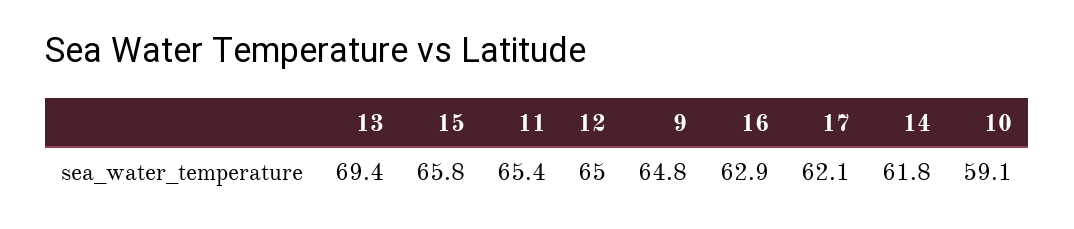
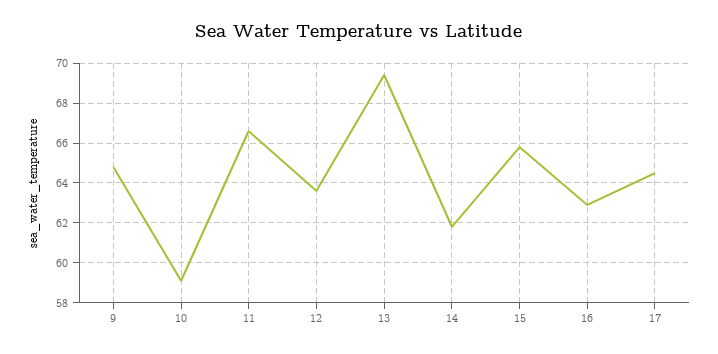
  {
    "13": 69.4,
    "15": 65.8,
-   "11": 65.4,
+   "11": 66.5,
-   "12": 65,
+   "12": 63.5,
    "9": 64.8,
    "16": 62.9,
-   "17": 62.1,
+   "17": 64.5,
    "14": 61.8,
    "10": 59.1
  }

